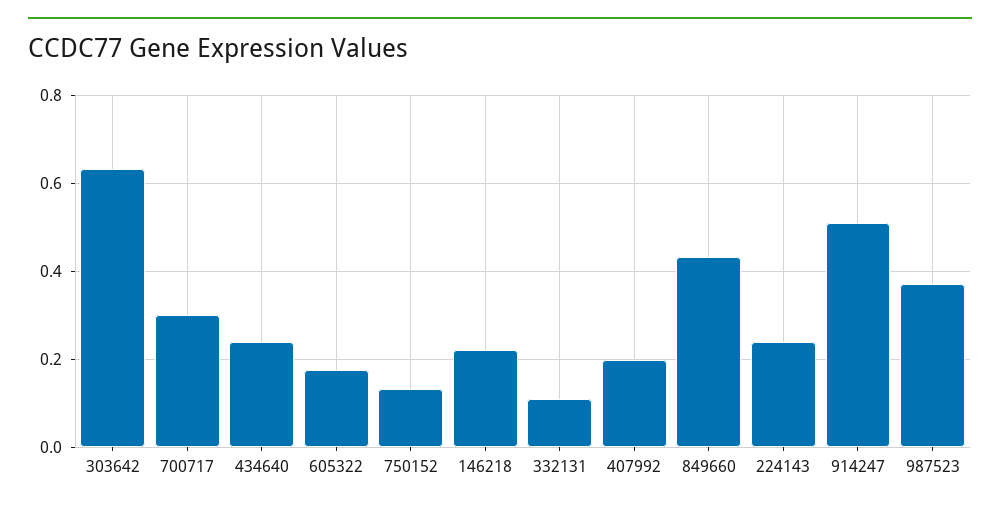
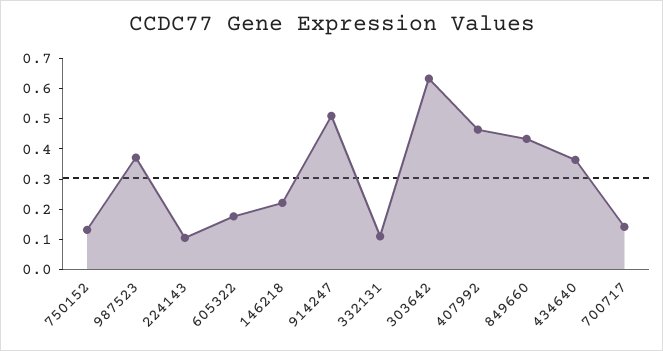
  {
    "303642": 0.64,
-   "700717": 0.3,
+   "700717": 0.15,
-   "434640": 0.24,
+   "434640": 0.35,
    "605322": 0.18,
    "750152": 0.14,
    "146218": 0.22,
    "332131": 0.12,
-   "407992": 0.2,
+   "407992": 0.45,
    "849660": 0.44,
-   "224143": 0.24,
+   "224143": 0.1,
    "914247": 0.52,
    "987523": 0.38
  }

